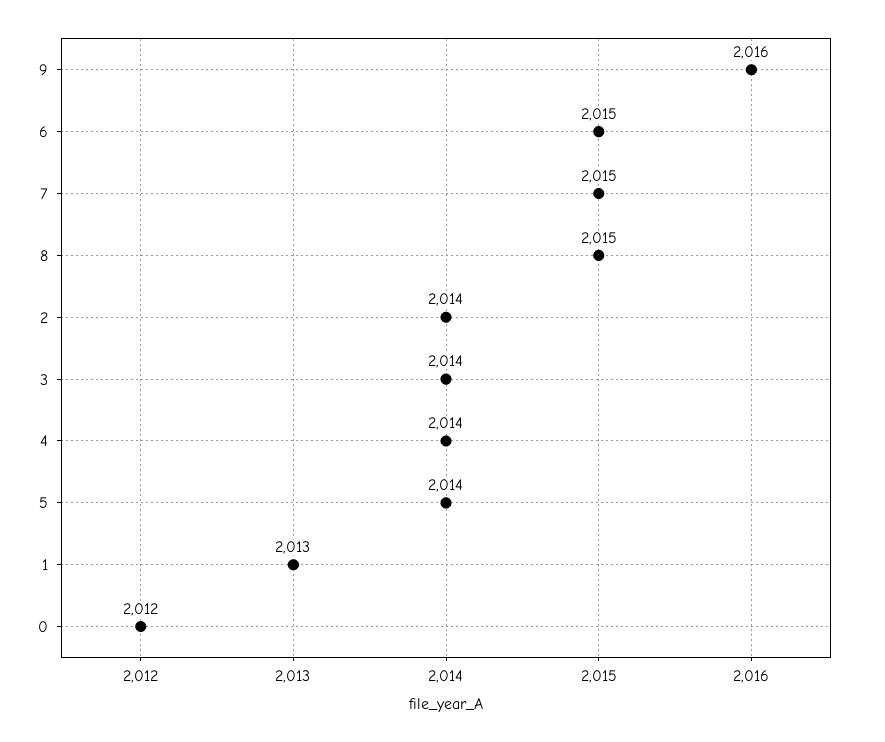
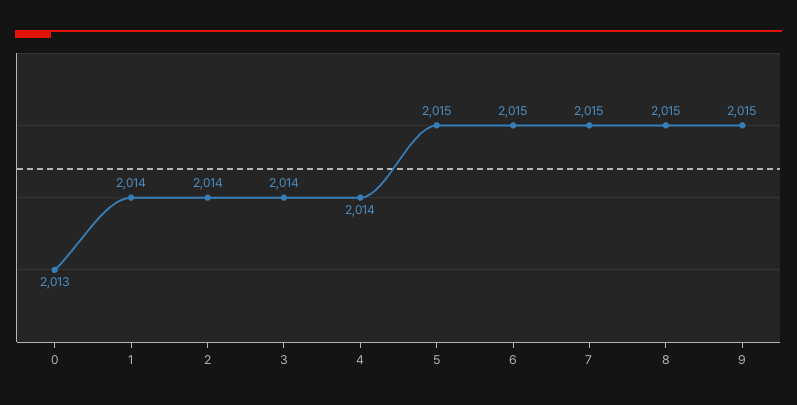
  {
-   "9": 2016,
+   "9": 2015,
    "6": 2015,
    "7": 2015,
    "8": 2015,
    "2": 2014,
    "3": 2014,
    "4": 2014,
-   "5": 2014,
+   "5": 2015,
-   "1": 2013,
+   "1": 2014,
-   "0": 2012
+   "0": 2013
  }

